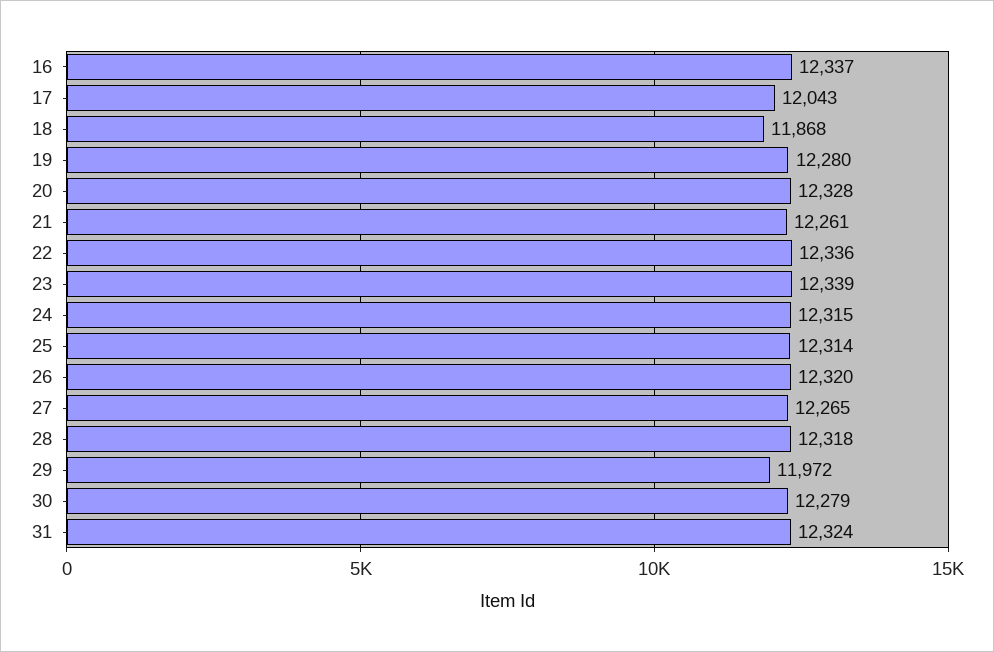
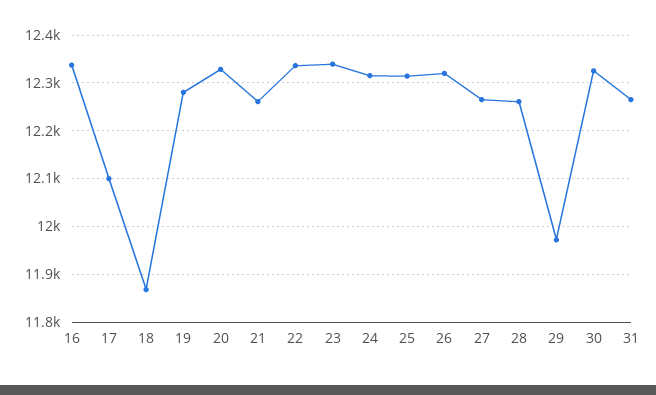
  {
    "16": 12337,
-   "17": 12043,
+   "17": 12100,
    "18": 11868,
    "19": 12280,
    "20": 12328,
    "21": 12261,
    "22": 12336,
    "23": 12339,
    "24": 12315,
    "25": 12314,
    "26": 12320,
    "27": 12265,
-   "28": 12318,
+   "28": 12260,
    "29": 11972,
-   "30": 12279,
+   "30": 12320,
-   "31": 12324
+   "31": 12260
  }

